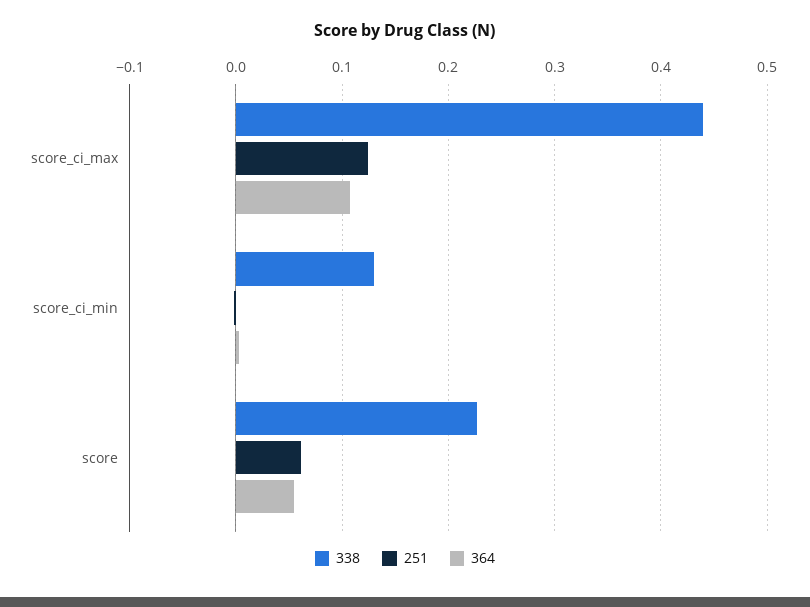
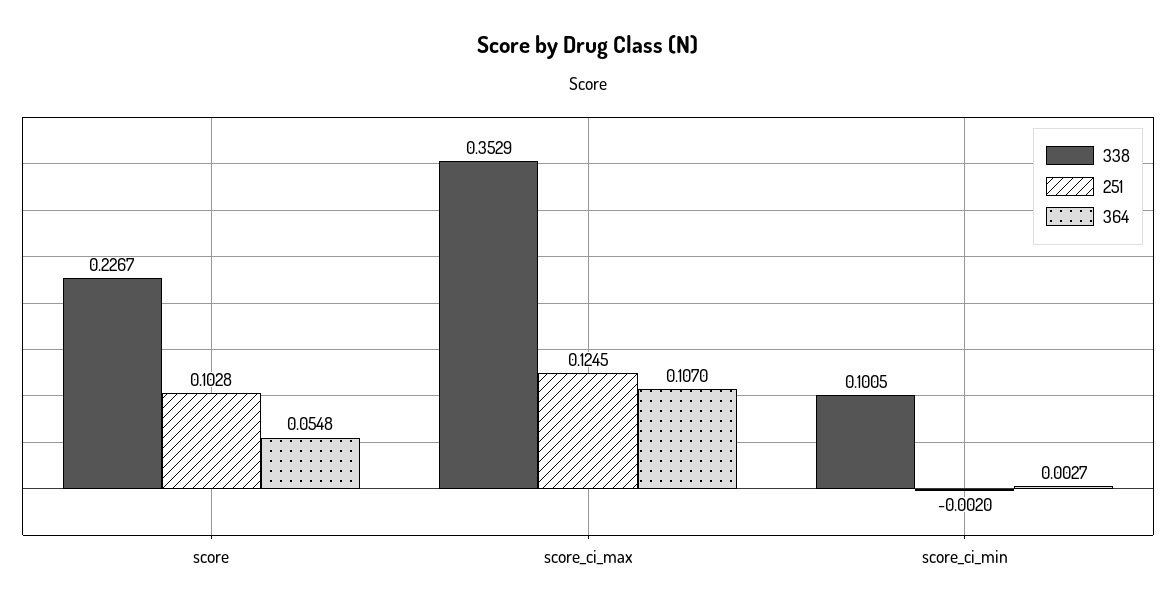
  {
    "338": {
-     "score_ci_max": 0.44,
+     "score_ci_max": 0.3529,
-     "score_ci_min": 0.13,
+     "score_ci_min": 0.1005,
      "score": 0.2267
    },
    "251": {
      "score_ci_max": 0.1245,
      "score_ci_min": -0.002,
-     "score": 0.06
+     "score": 0.1028
    },
    "364": {
      "score_ci_max": 0.107,
      "score_ci_min": 0.0027,
      "score": 0.0548
    }
  }

